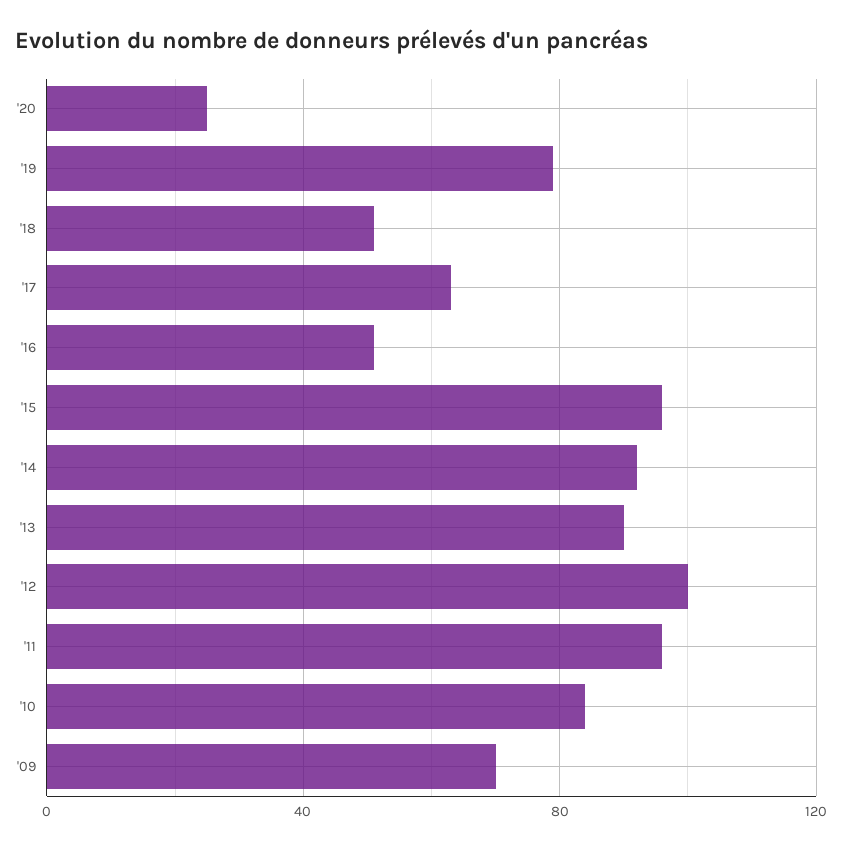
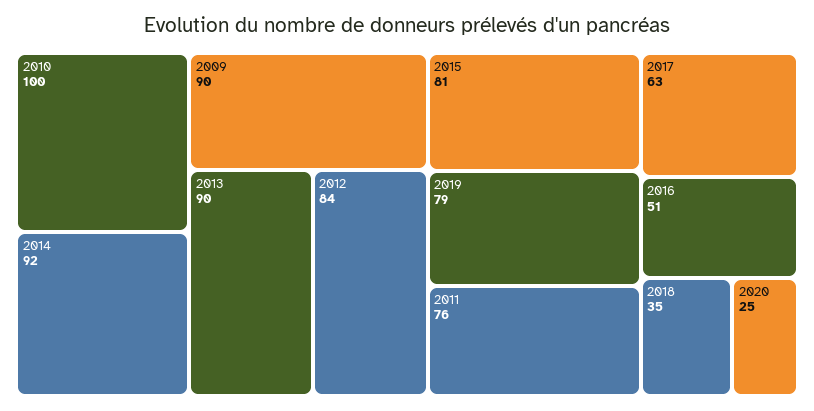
  {
    "'20": 25,
    "'19": 79,
-   "'18": 50,
+   "'18": 35,
    "'17": 63,
    "'16": 51,
-   "'15": 95,
+   "'15": 81,
    "'14": 92,
    "'13": 90,
-   "'12": 100,
+   "'12": 84,
-   "'11": 95,
+   "'11": 76,
-   "'10": 85,
+   "'10": 100,
-   "'09": 70
+   "'09": 90
  }

